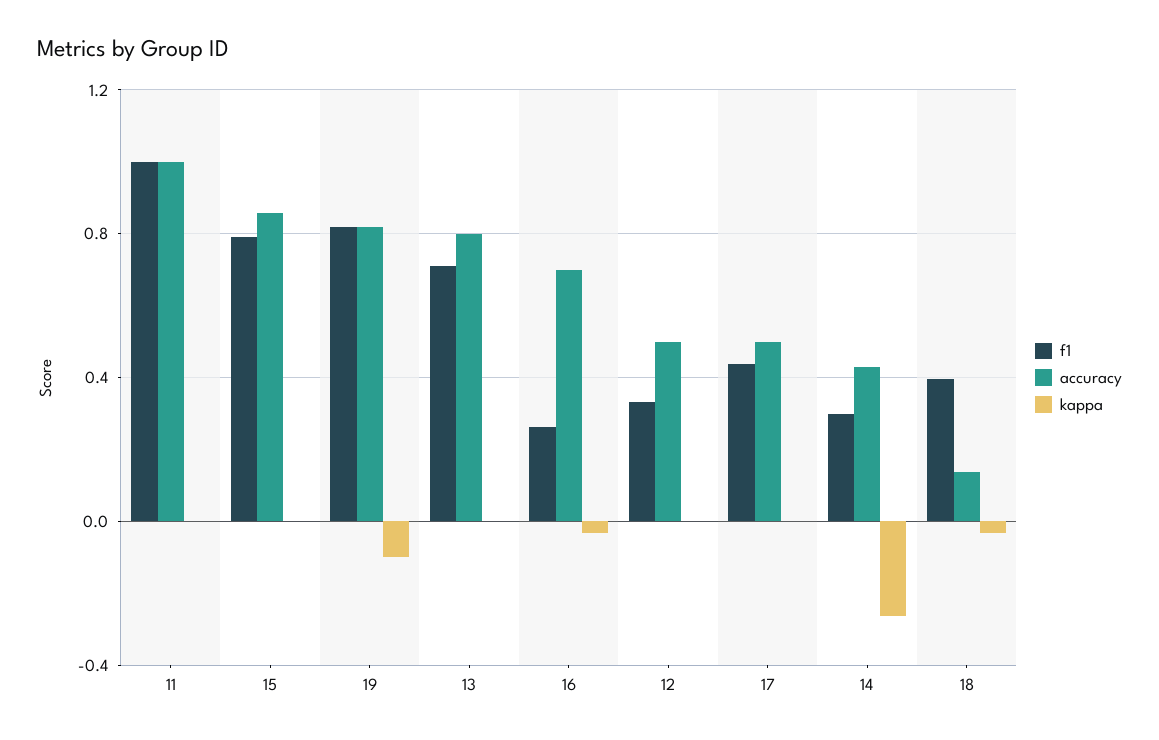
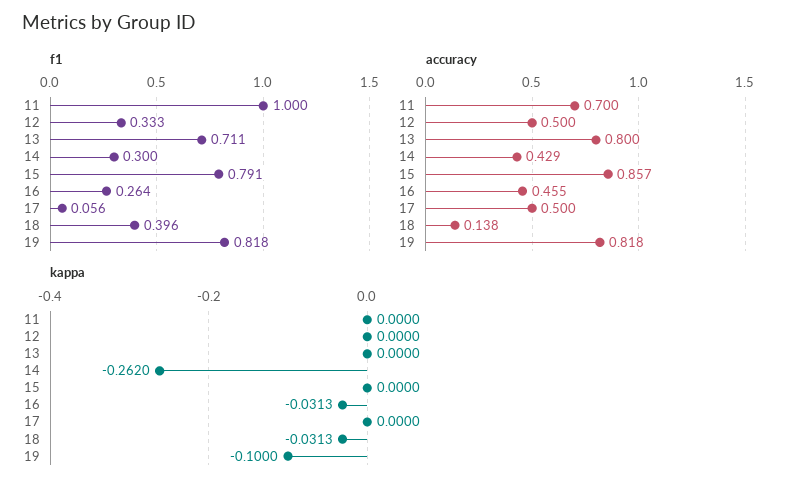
  {
    "f1": {
      "11": 1,
      "15": 0.791,
      "19": 0.818,
      "13": 0.711,
      "16": 0.264,
      "12": 0.333,
-     "17": 0.45,
+     "17": 0.056,
      "14": 0.3,
      "18": 0.396
    },
    "accuracy": {
-     "11": 1,
+     "11": 0.7,
      "15": 0.857,
      "19": 0.818,
      "13": 0.8,
-     "16": 0.7,
+     "16": 0.455,
      "12": 0.5,
      "17": 0.5,
      "14": 0.429,
      "18": 0.138
    },
    "kappa": {
      "11": 0,
      "15": 0,
      "19": -0.1,
      "13": 0,
      "16": -0.0313,
      "12": 0,
      "17": 0,
      "14": -0.262,
      "18": -0.0313
    }
  }

